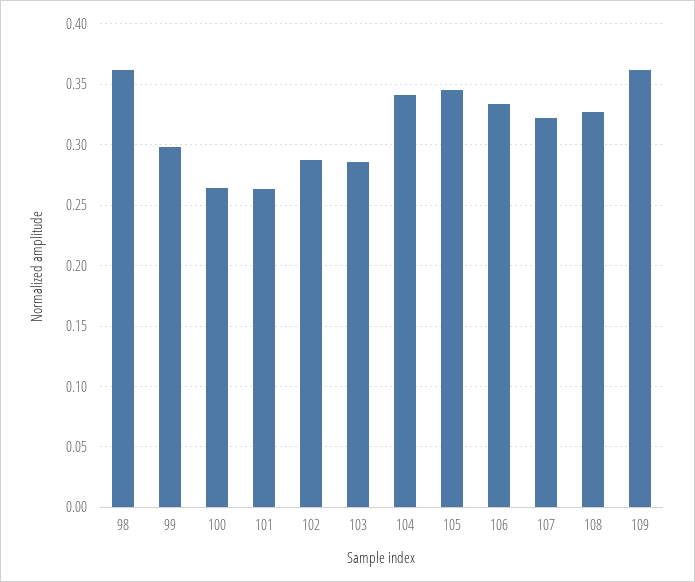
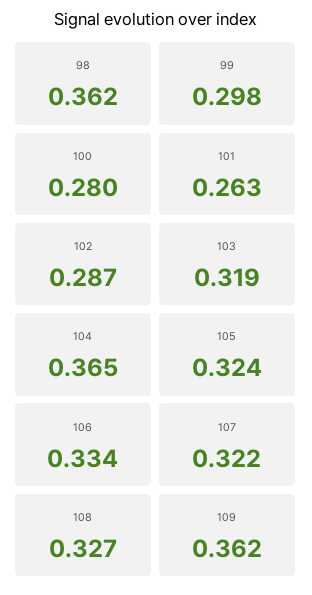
  {
    "98": 0.362,
    "99": 0.298,
-   "100": 0.265,
+   "100": 0.28,
    "101": 0.263,
    "102": 0.287,
-   "103": 0.285,
+   "103": 0.319,
-   "104": 0.34,
+   "104": 0.365,
-   "105": 0.345,
+   "105": 0.324,
    "106": 0.334,
    "107": 0.322,
    "108": 0.327,
    "109": 0.362
  }

